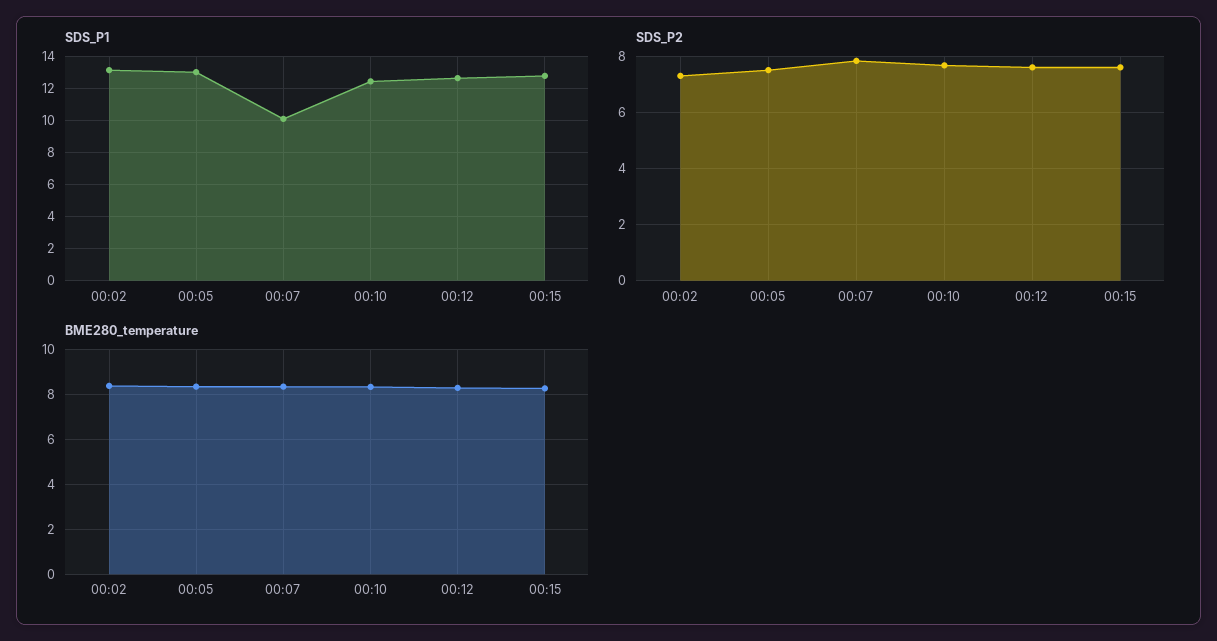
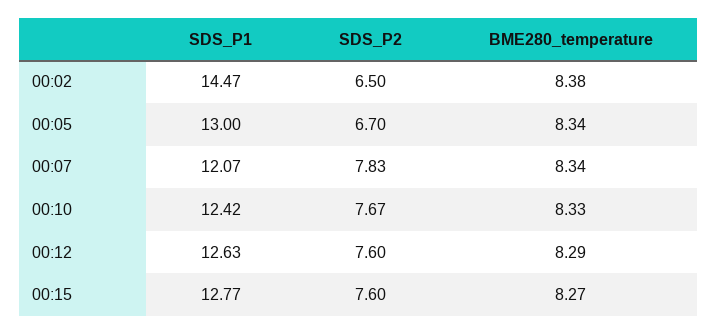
  {
    "SDS_P1": {
-     "00:02": 13,
+     "00:02": 14.47,
      "00:05": 13,
-     "00:07": 10,
+     "00:07": 12.07,
      "00:10": 12.42,
      "00:12": 12.63,
      "00:15": 12.77
    },
    "SDS_P2": {
-     "00:02": 7.25,
+     "00:02": 6.5,
-     "00:05": 7.5,
+     "00:05": 6.7,
      "00:07": 7.83,
      "00:10": 7.67,
      "00:12": 7.6,
      "00:15": 7.6
    },
    "BME280_temperature": {
      "00:02": 8.38,
      "00:05": 8.34,
      "00:07": 8.34,
      "00:10": 8.33,
      "00:12": 8.29,
      "00:15": 8.27
    }
  }

